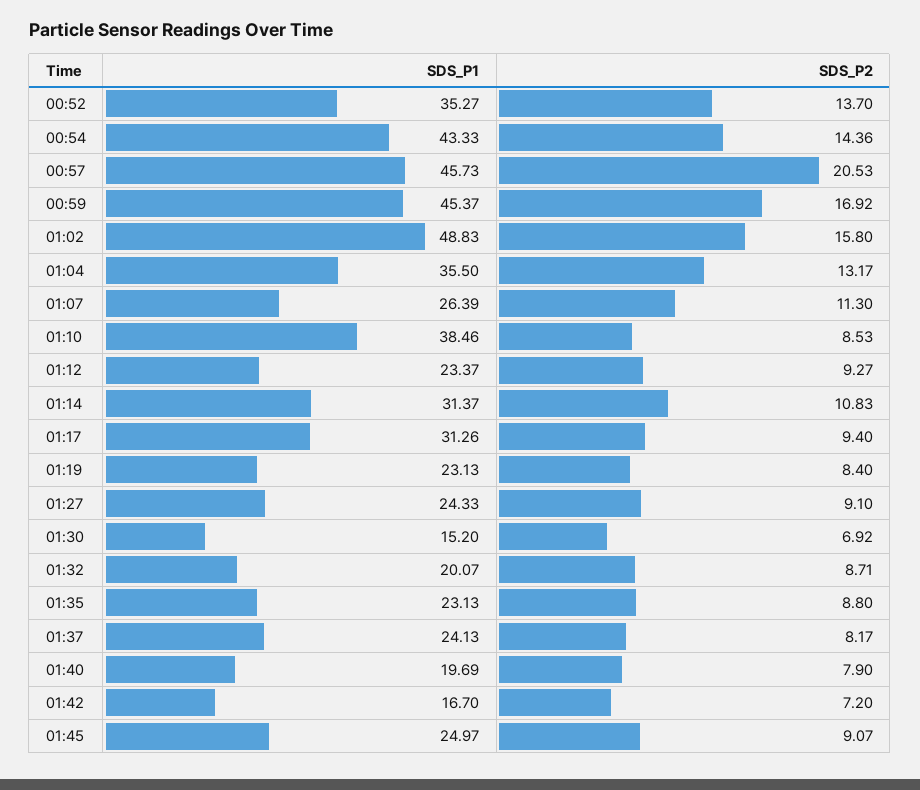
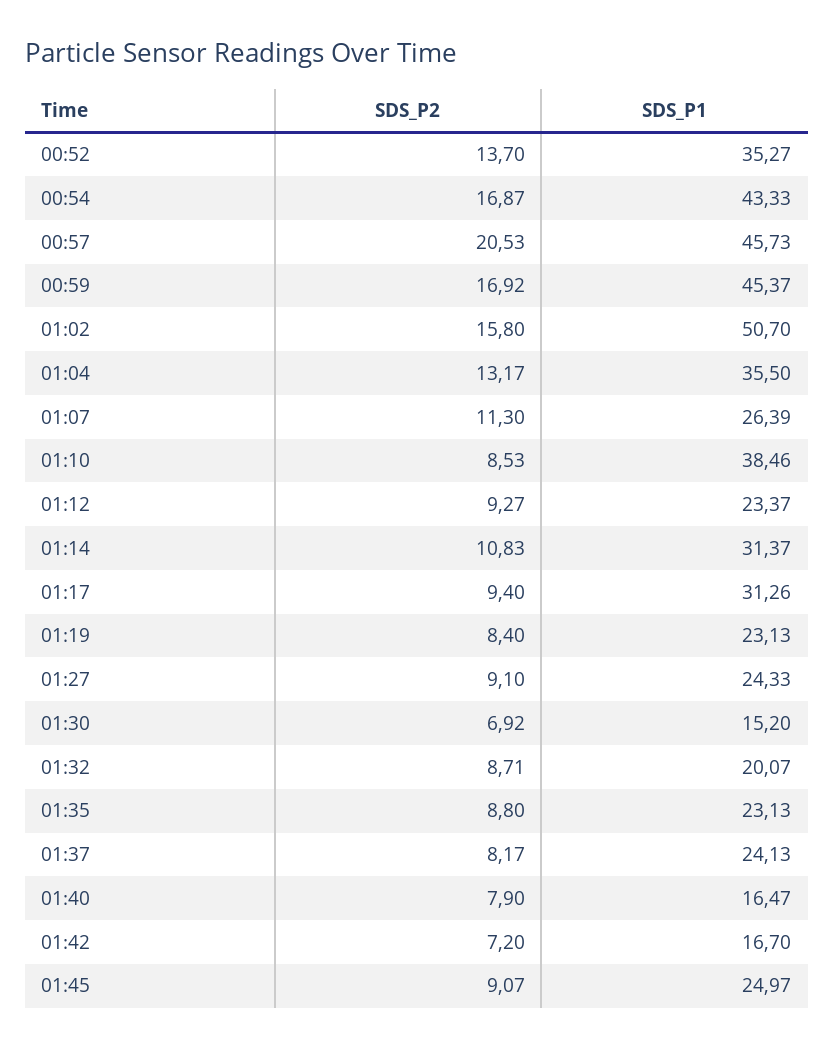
  {
    "SDS_P1": {
      "00:52": 35.27,
      "00:54": 43.33,
      "00:57": 45.73,
      "00:59": 45.37,
-     "01:02": 48.83,
+     "01:02": 50.7,
      "01:04": 35.5,
      "01:07": 26.39,
      "01:10": 38.46,
      "01:12": 23.37,
      "01:14": 31.37,
      "01:17": 31.26,
      "01:19": 23.13,
      "01:27": 24.33,
      "01:30": 15.2,
      "01:32": 20.07,
      "01:35": 23.13,
      "01:37": 24.13,
-     "01:40": 19.69,
+     "01:40": 16.47,
      "01:42": 16.7,
      "01:45": 24.97
    },
    "SDS_P2": {
      "00:52": 13.7,
-     "00:54": 14.36,
+     "00:54": 16.87,
      "00:57": 20.53,
      "00:59": 16.92,
      "01:02": 15.8,
      "01:04": 13.17,
      "01:07": 11.3,
      "01:10": 8.53,
      "01:12": 9.27,
      "01:14": 10.83,
      "01:17": 9.4,
      "01:19": 8.4,
      "01:27": 9.1,
      "01:30": 6.92,
      "01:32": 8.71,
      "01:35": 8.8,
      "01:37": 8.17,
      "01:40": 7.9,
      "01:42": 7.2,
      "01:45": 9.07
    }
  }

